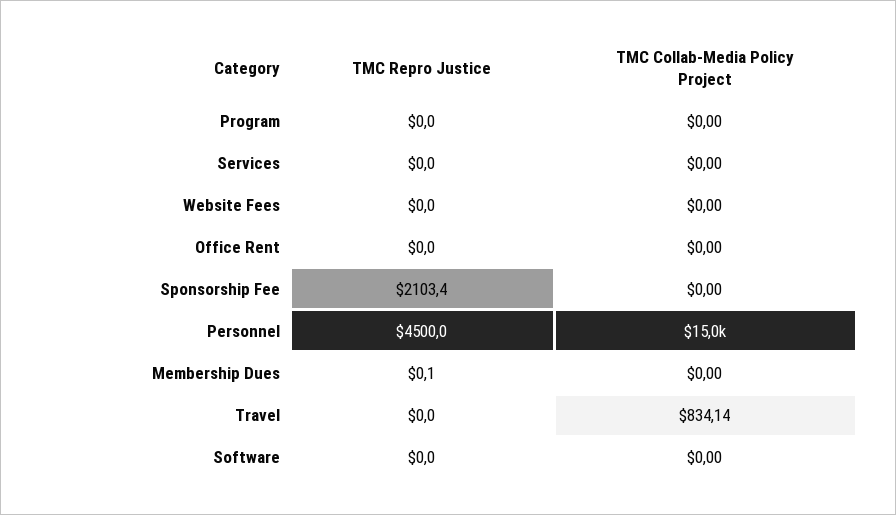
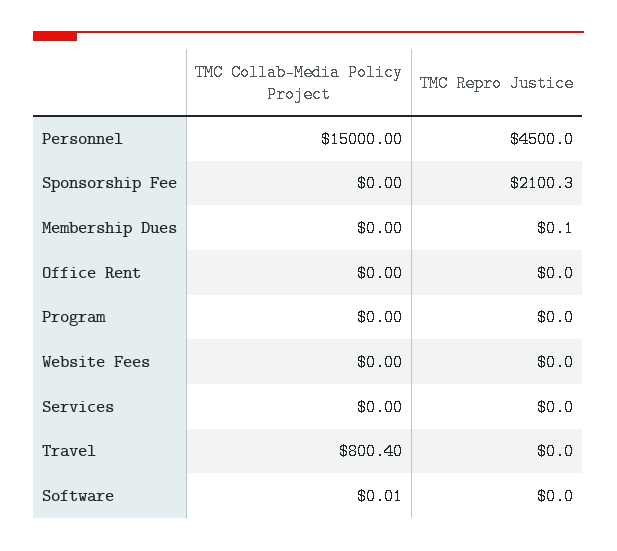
  {
    "TMC Repro Justice": {
      "Program": 0,
      "Services": 0,
      "Website Fees": 0,
      "Office Rent": 0,
-     "Sponsorship Fee": 2103.4,
+     "Sponsorship Fee": 2100.3,
      "Personnel": 4500,
      "Membership Dues": 0.1,
      "Travel": 0,
      "Software": 0
    },
    "TMC Collab-Media Policy Project": {
      "Program": 0,
      "Services": 0,
      "Website Fees": 0,
      "Office Rent": 0,
      "Sponsorship Fee": 0,
      "Personnel": 15000,
      "Membership Dues": 0,
-     "Travel": 834.14,
+     "Travel": 800.4,
-     "Software": 0
+     "Software": 0.01
    }
  }

